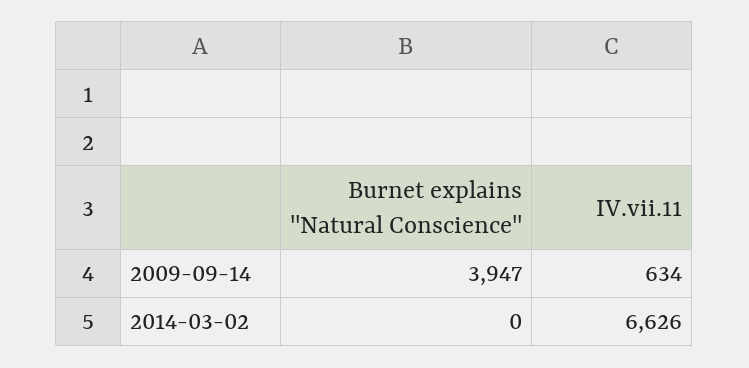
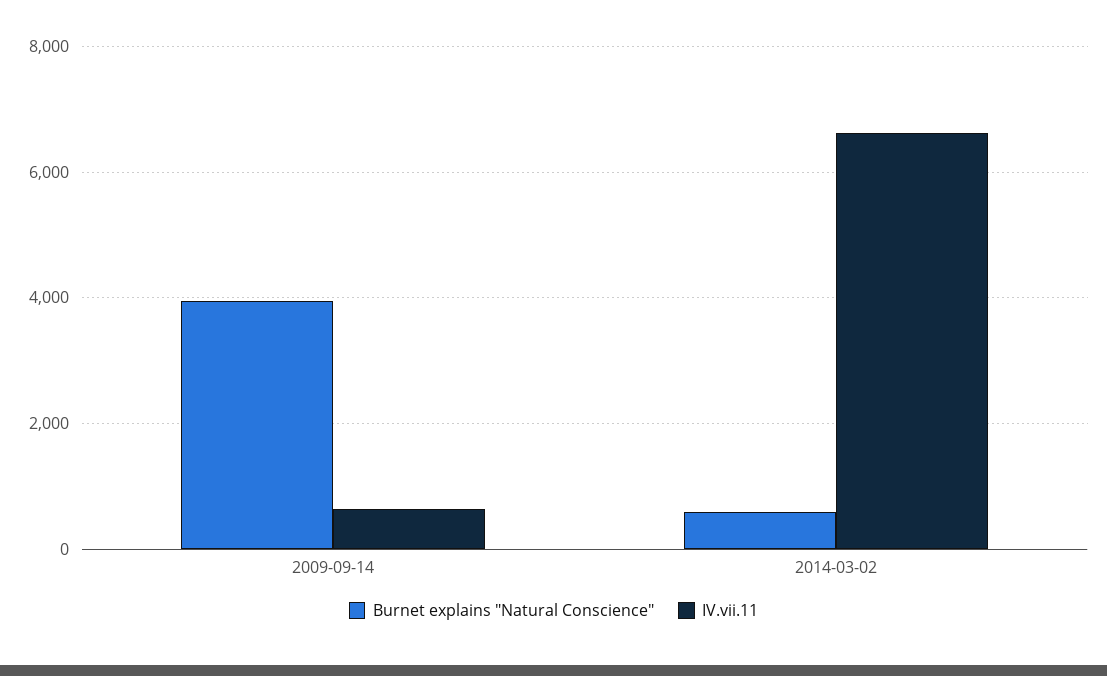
  {
    "Burnet explains \"Natural Conscience\"": {
      "2009-09-14": 3947,
-     "2014-03-02": 0
+     "2014-03-02": 600
    },
    "IV.vii.11": {
      "2009-09-14": 634,
      "2014-03-02": 6626
    }
  }

